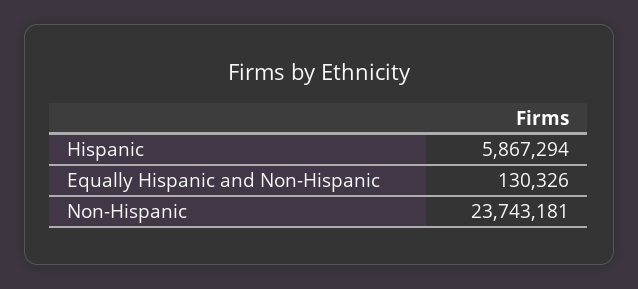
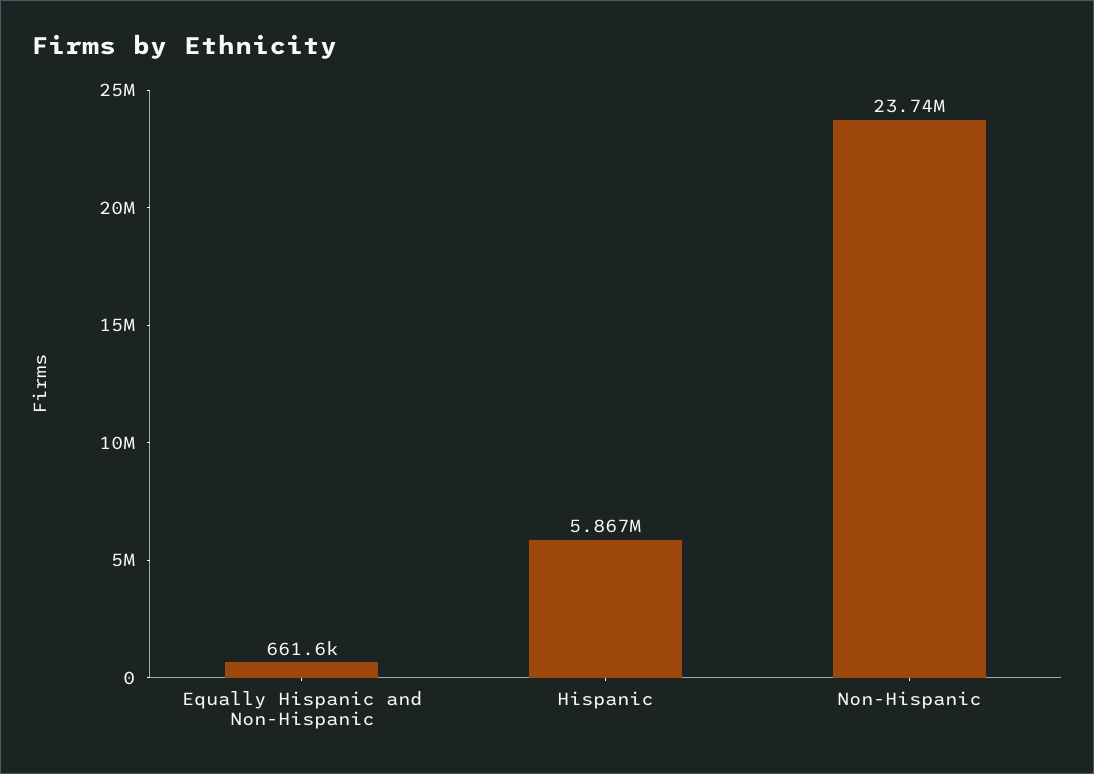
  {
    "Hispanic": 5867294,
-   "Equally Hispanic and Non-Hispanic": 130326,
+   "Equally Hispanic and Non-Hispanic": 661600,
    "Non-Hispanic": 23743181
  }

